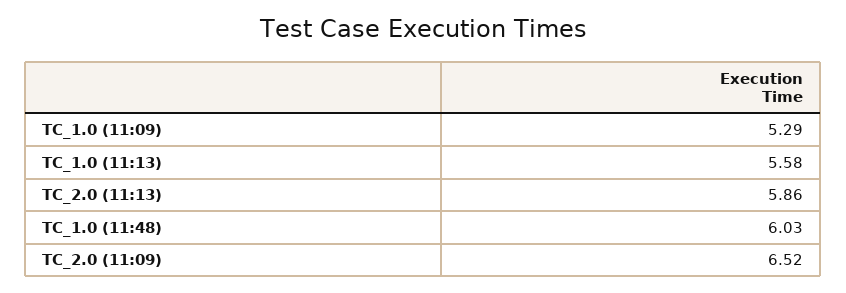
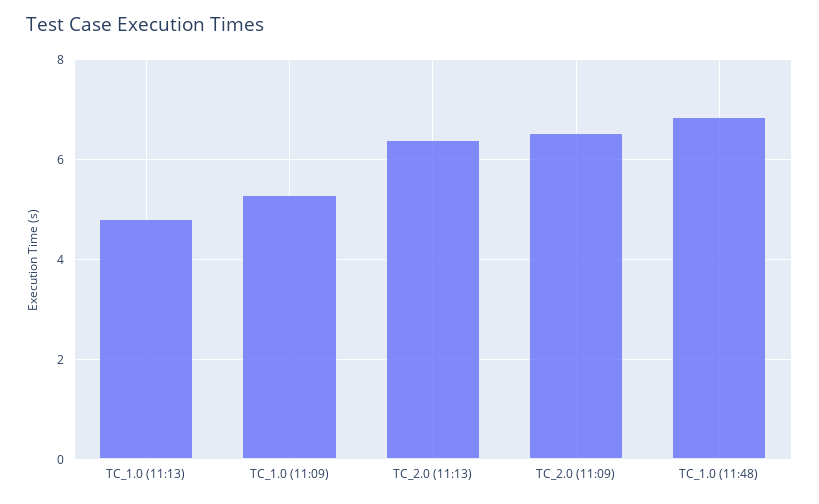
  {
    "TC_1.0 (11:09)": 5.29,
-   "TC_1.0 (11:13)": 5.58,
+   "TC_1.0 (11:13)": 4.8,
-   "TC_2.0 (11:13)": 5.86,
+   "TC_2.0 (11:13)": 6.4,
-   "TC_1.0 (11:48)": 6.03,
+   "TC_1.0 (11:48)": 6.8,
    "TC_2.0 (11:09)": 6.52
  }

